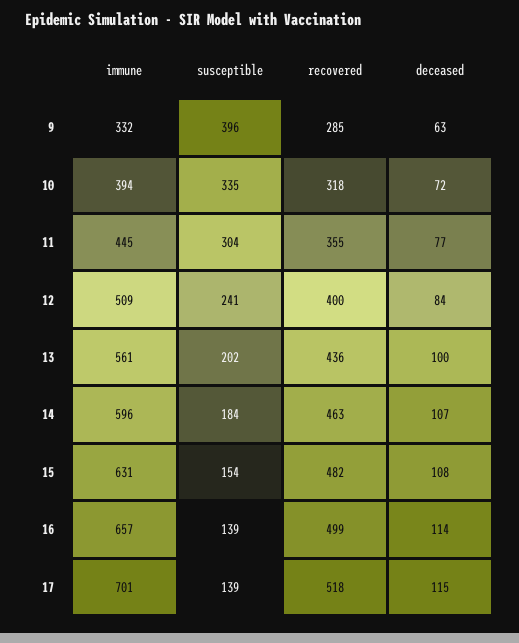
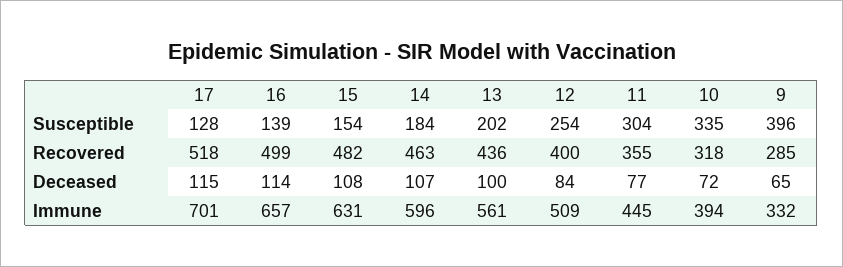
  {
    "immune": {
      "9": 332,
      "10": 394,
      "11": 445,
      "12": 509,
      "13": 561,
      "14": 596,
      "15": 631,
      "16": 657,
      "17": 701
    },
    "susceptible": {
      "9": 396,
      "10": 335,
      "11": 304,
-     "12": 241,
+     "12": 254,
      "13": 202,
      "14": 184,
      "15": 154,
      "16": 139,
-     "17": 139
+     "17": 128
    },
    "recovered": {
      "9": 285,
      "10": 318,
      "11": 355,
      "12": 400,
      "13": 436,
      "14": 463,
      "15": 482,
      "16": 499,
      "17": 518
    },
    "deceased": {
-     "9": 63,
+     "9": 65,
      "10": 72,
      "11": 77,
      "12": 84,
      "13": 100,
      "14": 107,
      "15": 108,
      "16": 114,
      "17": 115
    }
  }

